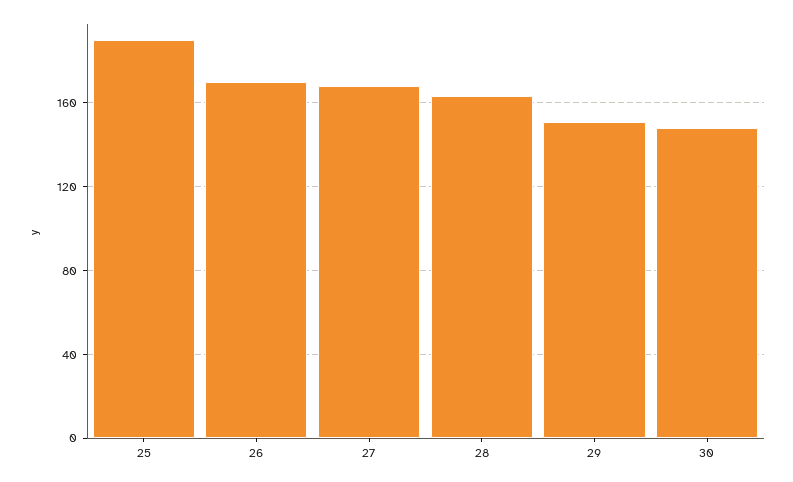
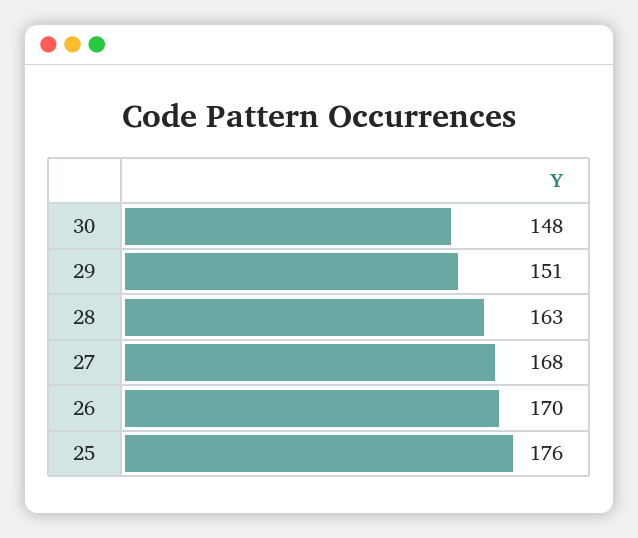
  {
-   "25": 190,
+   "25": 176,
    "26": 170,
    "27": 168,
    "28": 163,
    "29": 151,
    "30": 148
  }

